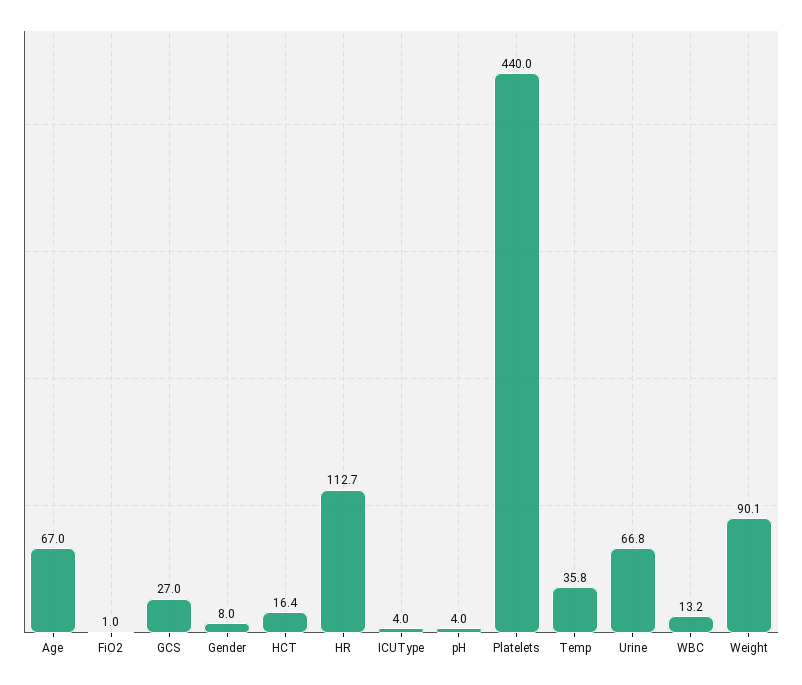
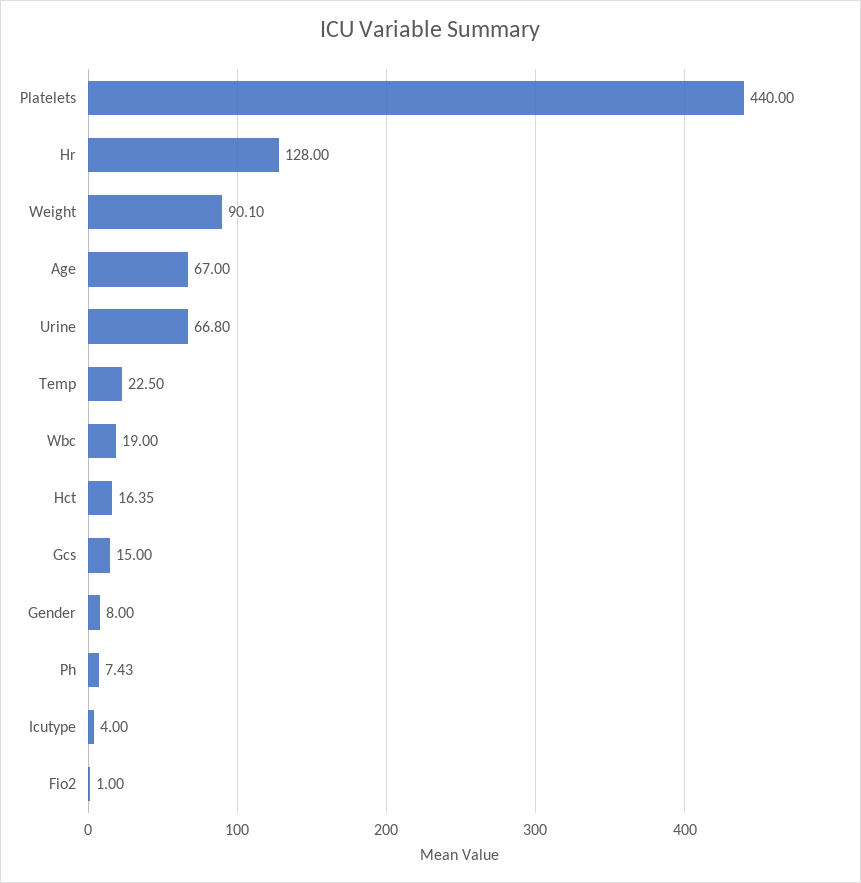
  {
    "Age": 67,
    "FiO2": 1,
-   "GCS": 27,
+   "GCS": 15,
    "Gender": 8,
    "HCT": 16.35,
-   "HR": 112.7,
+   "HR": 128,
    "ICUType": 4,
-   "pH": 4,
+   "pH": 7.43,
    "Platelets": 440,
-   "Temp": 35.8,
+   "Temp": 22.5,
    "Urine": 66.8,
-   "WBC": 13.2,
+   "WBC": 19,
    "Weight": 90.1
  }

